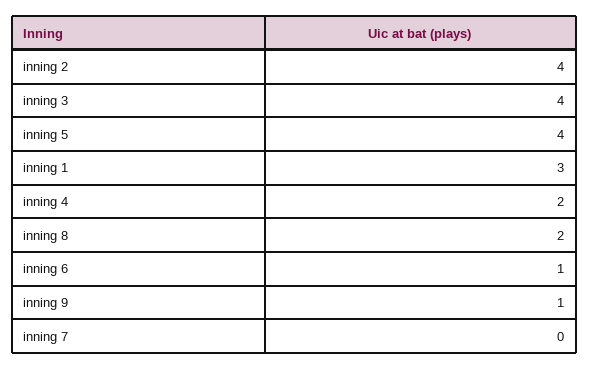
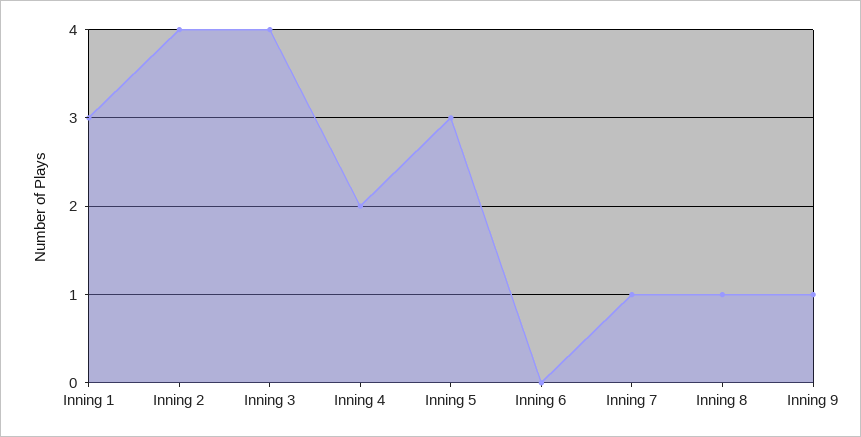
  {
    "inning 2": 4,
    "inning 3": 4,
-   "inning 5": 4,
+   "inning 5": 3,
    "inning 1": 3,
    "inning 4": 2,
-   "inning 8": 2,
+   "inning 8": 1,
-   "inning 6": 1,
+   "inning 6": 0,
    "inning 9": 1,
-   "inning 7": 0
+   "inning 7": 1
  }

